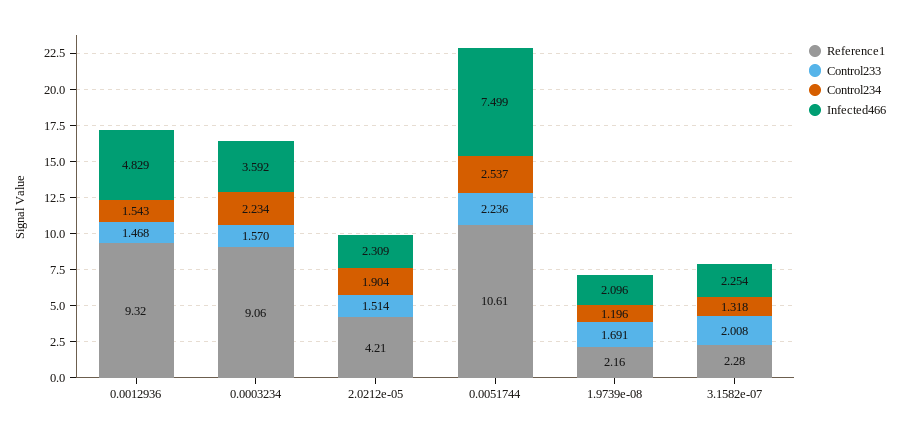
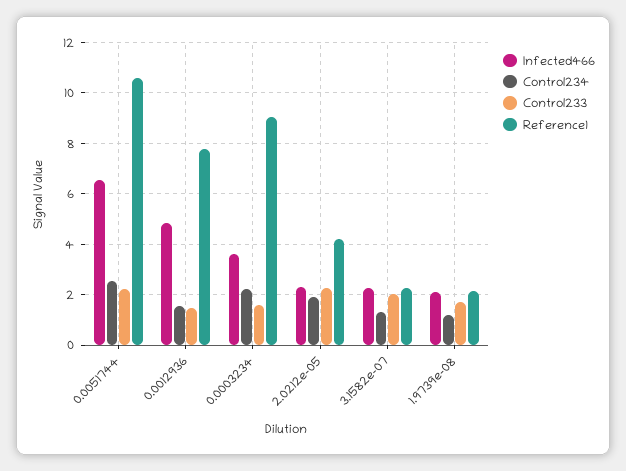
  {
    "Reference1": {
-     "0.0012936": 9.32,
+     "0.0012936": 7.75,
      "0.0003234": 9.06,
      "2.0212e-05": 4.21,
      "0.0051744": 10.61,
      "1.9739e-08": 2.16,
      "3.1582e-07": 2.28
    },
    "Control233": {
      "0.0012936": 1.468,
      "0.0003234": 1.57,
-     "2.0212e-05": 1.514,
+     "2.0212e-05": 2.25,
      "0.0051744": 2.236,
      "1.9739e-08": 1.691,
      "3.1582e-07": 2.008
    },
    "Control234": {
      "0.0012936": 1.543,
      "0.0003234": 2.234,
      "2.0212e-05": 1.904,
      "0.0051744": 2.537,
      "1.9739e-08": 1.196,
      "3.1582e-07": 1.318
    },
    "Infected466": {
      "0.0012936": 4.829,
      "0.0003234": 3.592,
      "2.0212e-05": 2.309,
-     "0.0051744": 7.499,
+     "0.0051744": 6.5,
      "1.9739e-08": 2.096,
      "3.1582e-07": 2.254
    }
  }

